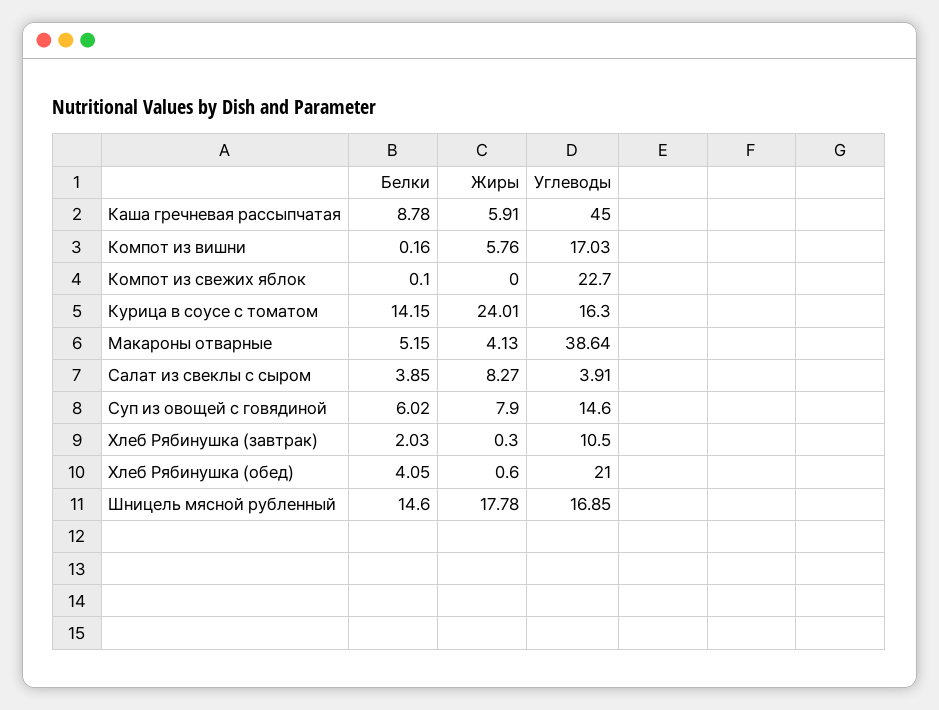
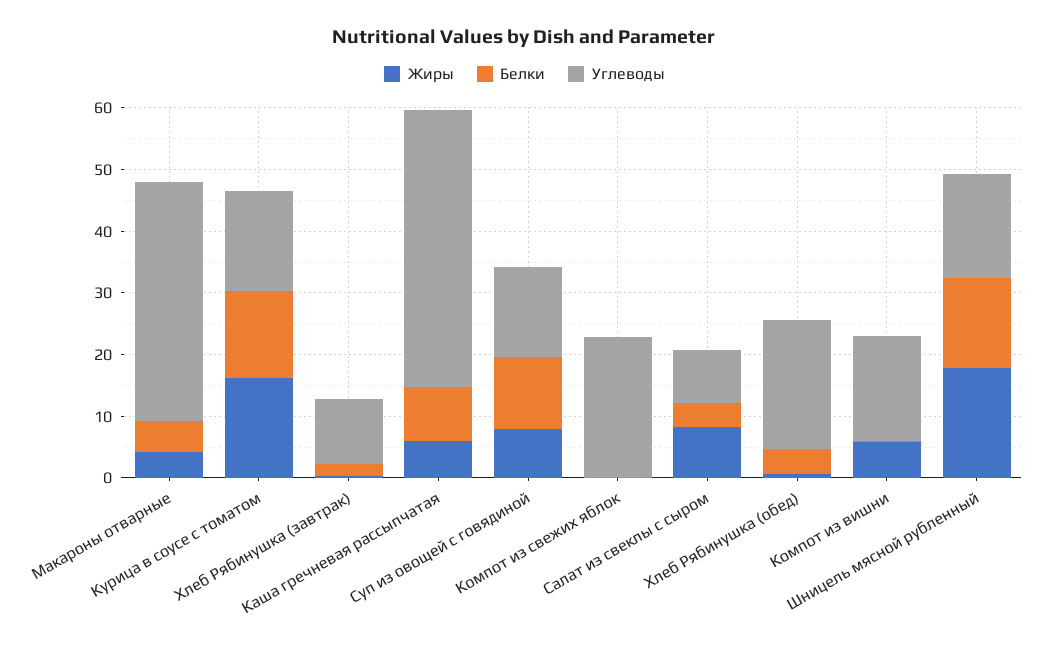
  {
    "Белки": {
      "Каша гречневая рассыпчатая": 8.78,
      "Компот из вишни": 0.16,
      "Компот из свежих яблок": 0.1,
      "Курица в соусе с томатом": 14.15,
      "Макароны отварные": 5.15,
      "Салат из свеклы с сыром": 3.85,
-     "Суп из овощей с говядиной": 6.02,
+     "Суп из овощей с говядиной": 12,
      "Хлеб Рябинушка (завтрак)": 2.03,
      "Хлеб Рябинушка (обед)": 4.05,
      "Шницель мясной рубленный": 14.6
    },
    "Жиры": {
      "Каша гречневая рассыпчатая": 5.91,
      "Компот из вишни": 5.76,
      "Компот из свежих яблок": 0,
-     "Курица в соусе с томатом": 24.01,
+     "Курица в соусе с томатом": 16,
      "Макароны отварные": 4.13,
      "Салат из свеклы с сыром": 8.27,
      "Суп из овощей с говядиной": 7.9,
      "Хлеб Рябинушка (завтрак)": 0.3,
      "Хлеб Рябинушка (обед)": 0.6,
      "Шницель мясной рубленный": 17.78
    },
    "Углеводы": {
      "Каша гречневая рассыпчатая": 45,
      "Компот из вишни": 17.03,
      "Компот из свежих яблок": 22.7,
      "Курица в соусе с томатом": 16.3,
      "Макароны отварные": 38.64,
-     "Салат из свеклы с сыром": 3.91,
+     "Салат из свеклы с сыром": 8,
      "Суп из овощей с говядиной": 14.6,
      "Хлеб Рябинушка (завтрак)": 10.5,
      "Хлеб Рябинушка (обед)": 21,
      "Шницель мясной рубленный": 16.85
    }
  }

